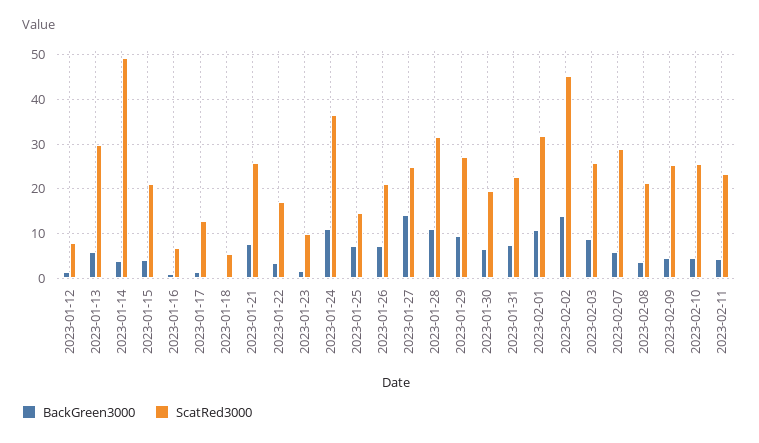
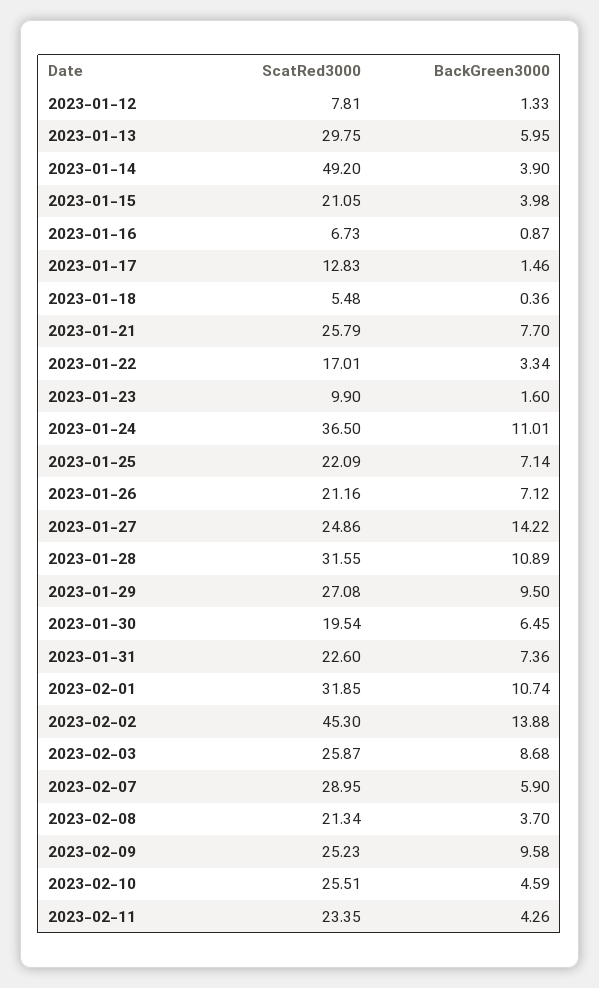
  {
    "BackGreen3000": {
      "2023-01-12": 1.33,
      "2023-01-13": 5.95,
      "2023-01-14": 3.9,
      "2023-01-15": 3.98,
      "2023-01-16": 0.87,
      "2023-01-17": 1.46,
      "2023-01-18": 0.36,
      "2023-01-21": 7.7,
      "2023-01-22": 3.34,
      "2023-01-23": 1.6,
      "2023-01-24": 11.01,
      "2023-01-25": 7.14,
      "2023-01-26": 7.12,
      "2023-01-27": 14.22,
      "2023-01-28": 10.89,
      "2023-01-29": 9.5,
      "2023-01-30": 6.45,
      "2023-01-31": 7.36,
      "2023-02-01": 10.74,
      "2023-02-02": 13.88,
      "2023-02-03": 8.68,
      "2023-02-07": 5.9,
      "2023-02-08": 3.7,
-     "2023-02-09": 4,
+     "2023-02-09": 9.58,
      "2023-02-10": 4.59,
      "2023-02-11": 4.26
    },
    "ScatRed3000": {
      "2023-01-12": 7.81,
      "2023-01-13": 29.75,
      "2023-01-14": 49.2,
      "2023-01-15": 21.05,
      "2023-01-16": 6.73,
      "2023-01-17": 12.83,
      "2023-01-18": 5.48,
      "2023-01-21": 25.79,
      "2023-01-22": 17.01,
      "2023-01-23": 9.9,
      "2023-01-24": 36.5,
-     "2023-01-25": 14,
+     "2023-01-25": 22.09,
      "2023-01-26": 21.16,
      "2023-01-27": 24.86,
      "2023-01-28": 31.55,
      "2023-01-29": 27.08,
      "2023-01-30": 19.54,
      "2023-01-31": 22.6,
      "2023-02-01": 31.85,
      "2023-02-02": 45.3,
      "2023-02-03": 25.87,
      "2023-02-07": 28.95,
      "2023-02-08": 21.34,
      "2023-02-09": 25.23,
      "2023-02-10": 25.51,
      "2023-02-11": 23.35
    }
  }

